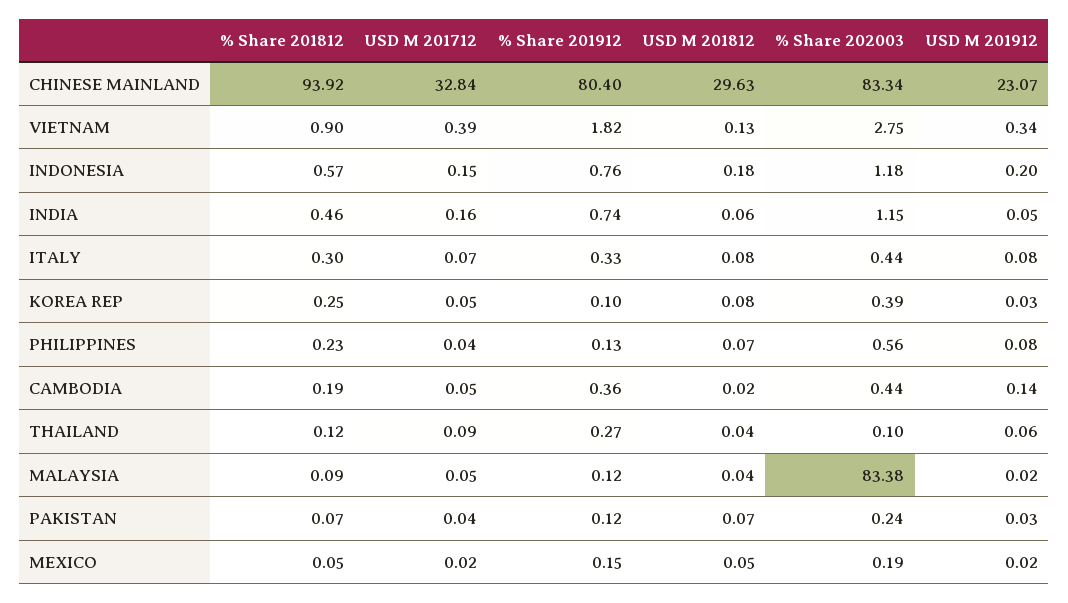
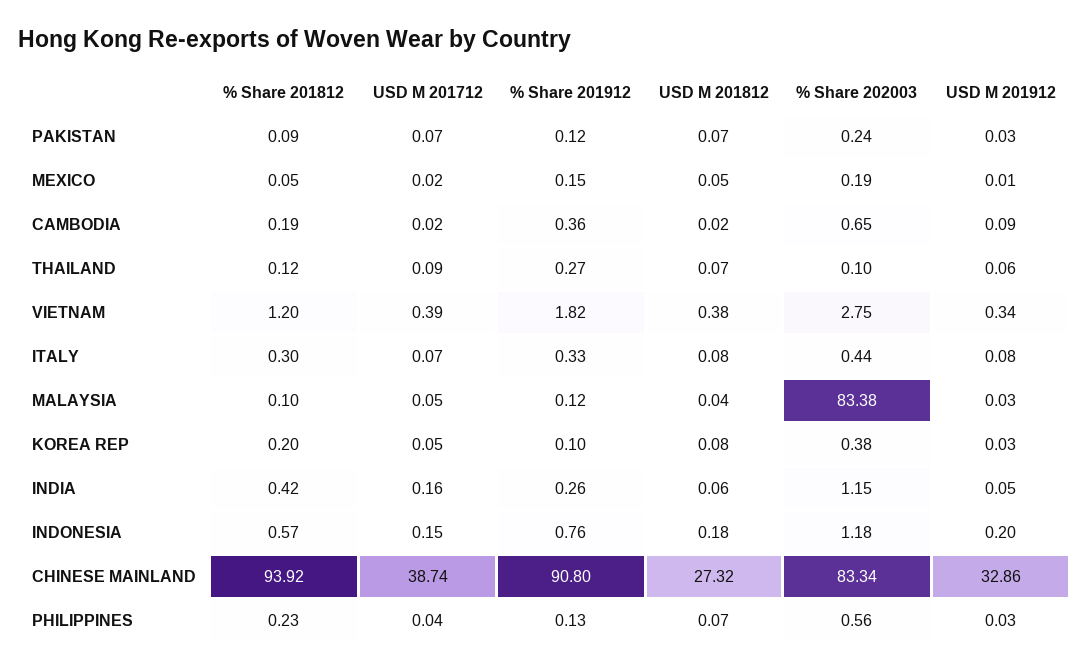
  {
    "% Share 201812": {
      "CHINESE MAINLAND": 93.92,
-     "VIETNAM": 0.9,
+     "VIETNAM": 1.2,
      "INDONESIA": 0.57,
-     "INDIA": 0.46,
+     "INDIA": 0.42,
      "ITALY": 0.3,
-     "KOREA REP": 0.25,
+     "KOREA REP": 0.2,
      "PHILIPPINES": 0.23,
      "CAMBODIA": 0.19,
      "THAILAND": 0.12,
-     "MALAYSIA": 0.09,
+     "MALAYSIA": 0.1,
-     "PAKISTAN": 0.07,
+     "PAKISTAN": 0.09,
      "MEXICO": 0.05
    },
    "USD M 201712": {
-     "CHINESE MAINLAND": 32.84,
+     "CHINESE MAINLAND": 38.74,
      "VIETNAM": 0.39,
      "INDONESIA": 0.15,
      "INDIA": 0.16,
      "ITALY": 0.07,
      "KOREA REP": 0.05,
      "PHILIPPINES": 0.04,
-     "CAMBODIA": 0.05,
+     "CAMBODIA": 0.02,
      "THAILAND": 0.09,
      "MALAYSIA": 0.05,
-     "PAKISTAN": 0.04,
+     "PAKISTAN": 0.07,
      "MEXICO": 0.02
    },
    "% Share 201912": {
-     "CHINESE MAINLAND": 80.4,
+     "CHINESE MAINLAND": 90.8,
      "VIETNAM": 1.82,
      "INDONESIA": 0.76,
-     "INDIA": 0.74,
+     "INDIA": 0.26,
      "ITALY": 0.33,
      "KOREA REP": 0.1,
      "PHILIPPINES": 0.13,
      "CAMBODIA": 0.36,
      "THAILAND": 0.27,
      "MALAYSIA": 0.12,
      "PAKISTAN": 0.12,
      "MEXICO": 0.15
    },
    "USD M 201812": {
-     "CHINESE MAINLAND": 29.63,
+     "CHINESE MAINLAND": 27.32,
-     "VIETNAM": 0.13,
+     "VIETNAM": 0.38,
      "INDONESIA": 0.18,
      "INDIA": 0.06,
      "ITALY": 0.08,
      "KOREA REP": 0.08,
      "PHILIPPINES": 0.07,
      "CAMBODIA": 0.02,
-     "THAILAND": 0.04,
+     "THAILAND": 0.07,
      "MALAYSIA": 0.04,
      "PAKISTAN": 0.07,
      "MEXICO": 0.05
    },
    "% Share 202003": {
      "CHINESE MAINLAND": 83.34,
      "VIETNAM": 2.75,
      "INDONESIA": 1.18,
      "INDIA": 1.15,
      "ITALY": 0.44,
-     "KOREA REP": 0.39,
+     "KOREA REP": 0.38,
      "PHILIPPINES": 0.56,
-     "CAMBODIA": 0.44,
+     "CAMBODIA": 0.65,
      "THAILAND": 0.1,
      "MALAYSIA": 83.38,
      "PAKISTAN": 0.24,
      "MEXICO": 0.19
    },
    "USD M 201912": {
-     "CHINESE MAINLAND": 23.07,
+     "CHINESE MAINLAND": 32.86,
      "VIETNAM": 0.34,
      "INDONESIA": 0.2,
      "INDIA": 0.05,
      "ITALY": 0.08,
      "KOREA REP": 0.03,
-     "PHILIPPINES": 0.08,
+     "PHILIPPINES": 0.03,
-     "CAMBODIA": 0.14,
+     "CAMBODIA": 0.09,
      "THAILAND": 0.06,
-     "MALAYSIA": 0.02,
+     "MALAYSIA": 0.03,
      "PAKISTAN": 0.03,
-     "MEXICO": 0.02
+     "MEXICO": 0.01
    }
  }

